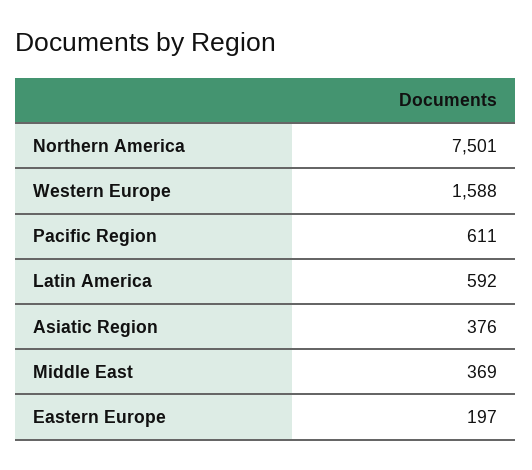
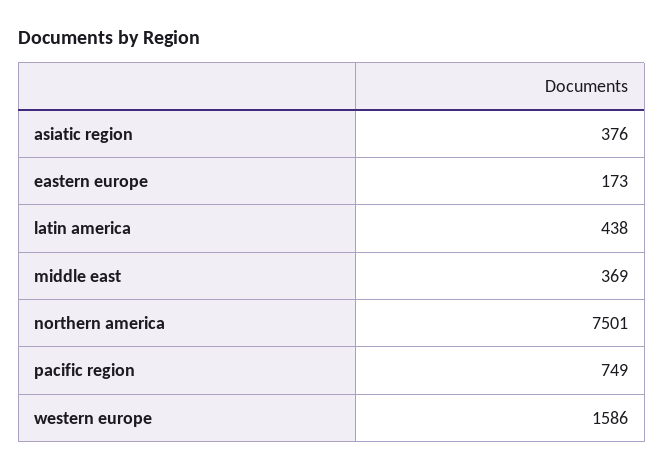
  {
    "Northern America": 7501,
-   "Western Europe": 1588,
+   "Western Europe": 1586,
-   "Pacific Region": 611,
+   "Pacific Region": 749,
-   "Latin America": 592,
+   "Latin America": 438,
    "Asiatic Region": 376,
    "Middle East": 369,
-   "Eastern Europe": 197
+   "Eastern Europe": 173
  }

